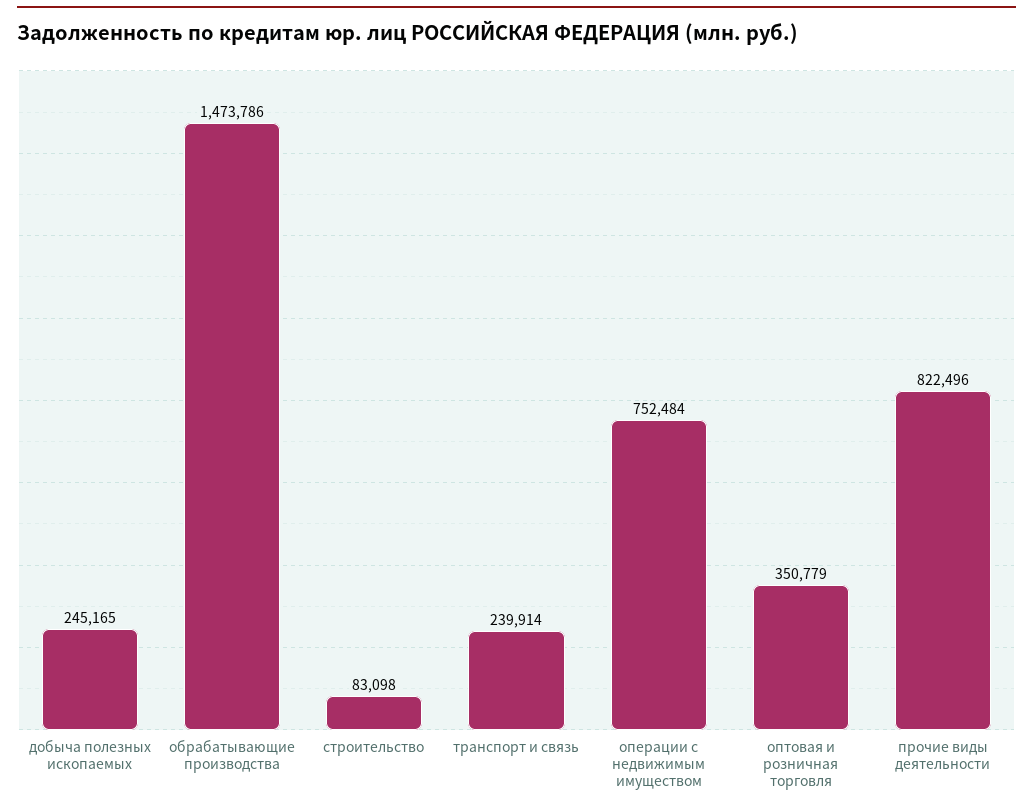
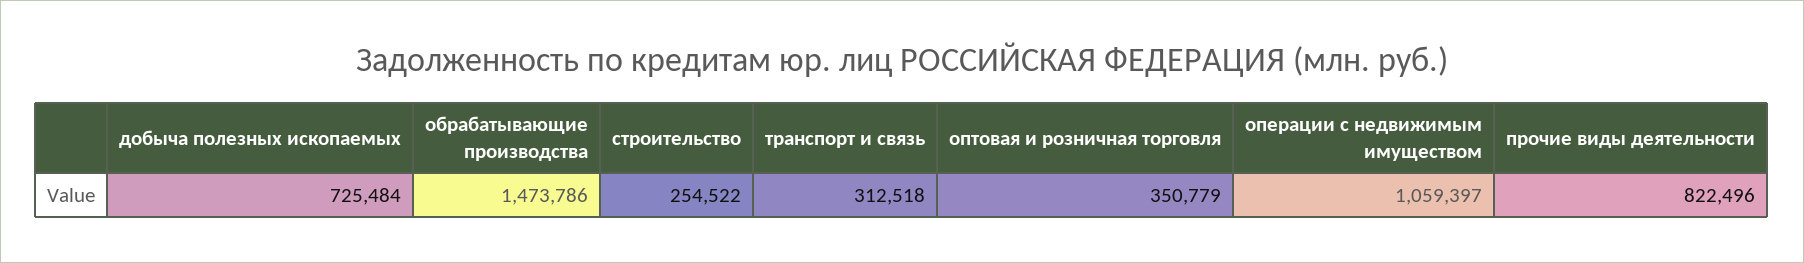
  {
-   "добыча полезных ископаемых": 245165,
+   "добыча полезных ископаемых": 725484,
    "обрабатывающие производства": 1473786,
-   "строительство": 83098,
+   "строительство": 254522,
-   "транспорт и связь": 239914,
+   "транспорт и связь": 312518,
-   "операции с недвижимым имуществом": 752484,
+   "операции с недвижимым имуществом": 1059397,
    "оптовая и розничная торговля": 350779,
    "прочие виды деятельности": 822496
  }

